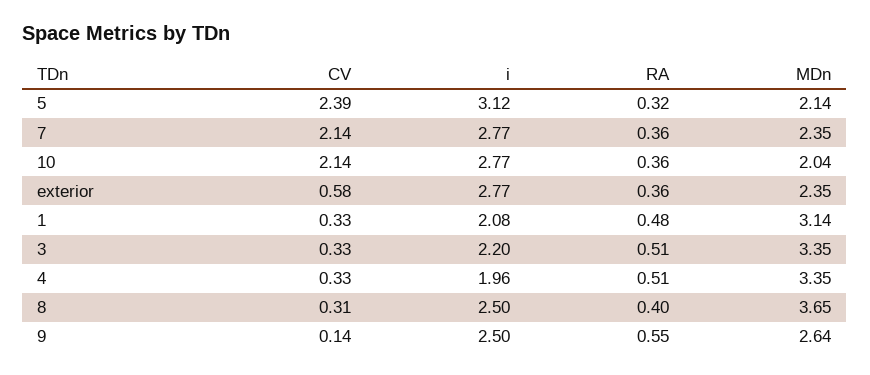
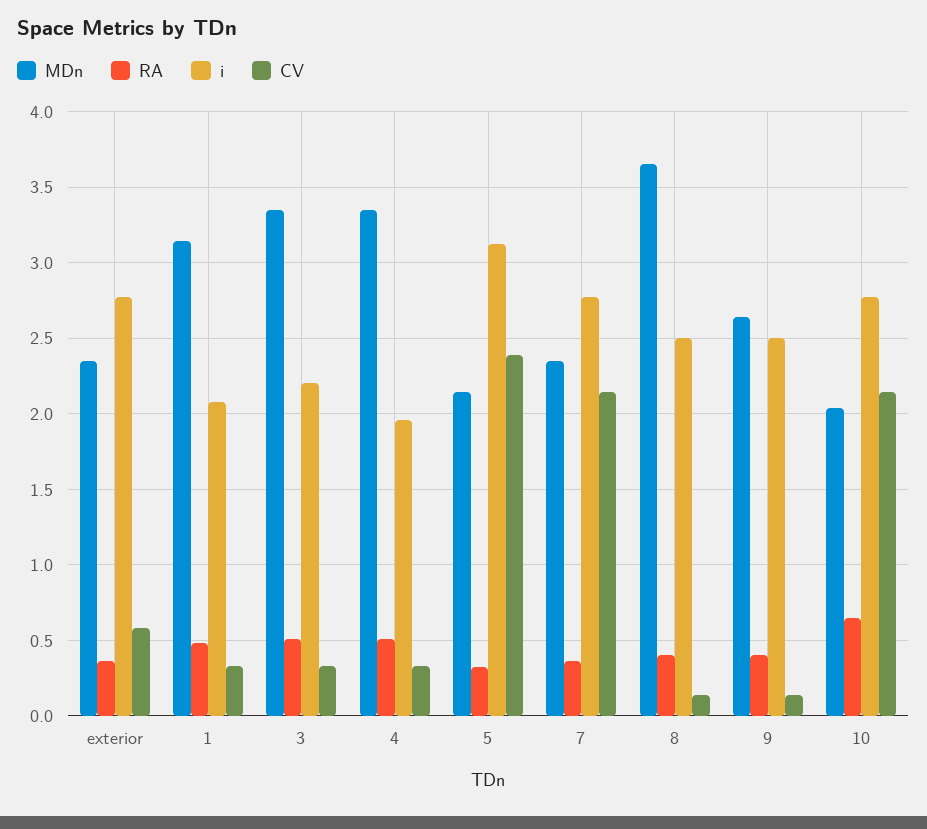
  {
    "CV": {
      "5": 2.39,
      "7": 2.14,
      "10": 2.14,
      "exterior": 0.58,
      "1": 0.33,
      "3": 0.33,
      "4": 0.33,
-     "8": 0.31,
+     "8": 0.15,
      "9": 0.14
    },
    "i": {
      "5": 3.12,
      "7": 2.77,
      "10": 2.77,
      "exterior": 2.77,
      "1": 2.08,
      "3": 2.2,
      "4": 1.96,
      "8": 2.5,
      "9": 2.5
    },
    "RA": {
      "5": 0.32,
      "7": 0.36,
-     "10": 0.36,
+     "10": 0.65,
      "exterior": 0.36,
      "1": 0.48,
      "3": 0.51,
      "4": 0.51,
      "8": 0.4,
-     "9": 0.55
+     "9": 0.4
    },
    "MDn": {
      "5": 2.14,
      "7": 2.35,
      "10": 2.04,
      "exterior": 2.35,
      "1": 3.14,
      "3": 3.35,
      "4": 3.35,
      "8": 3.65,
      "9": 2.64
    }
  }

